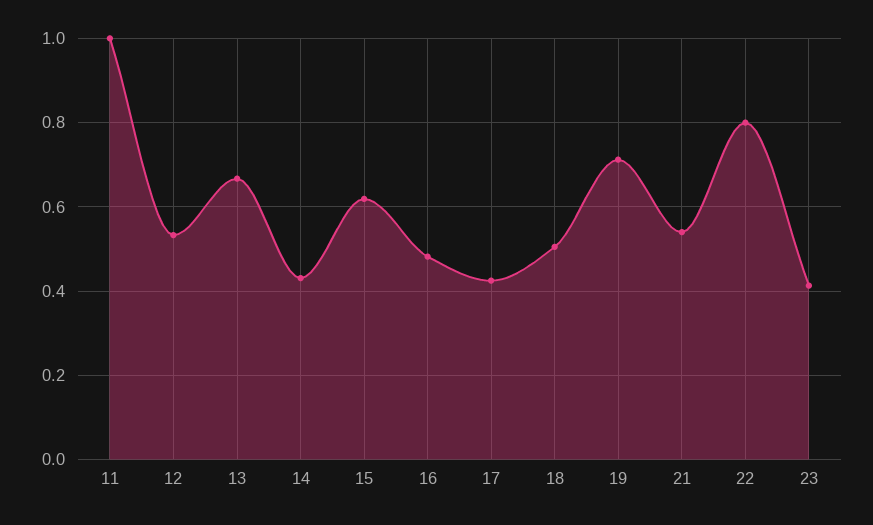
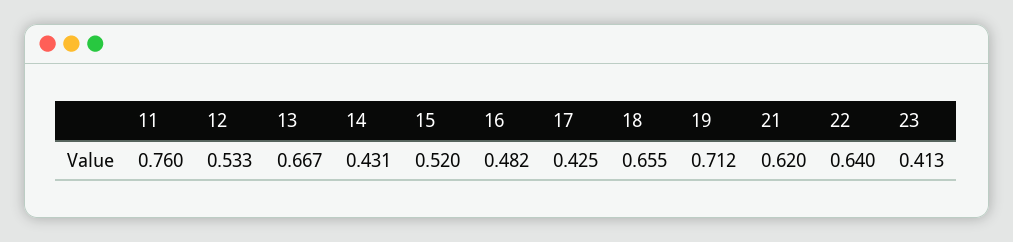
  {
-   "11": 1,
+   "11": 0.76,
    "12": 0.533,
    "13": 0.667,
    "14": 0.431,
-   "15": 0.62,
+   "15": 0.52,
    "16": 0.482,
    "17": 0.425,
-   "18": 0.5,
+   "18": 0.655,
    "19": 0.712,
-   "21": 0.54,
+   "21": 0.62,
-   "22": 0.8,
+   "22": 0.64,
    "23": 0.413
  }

